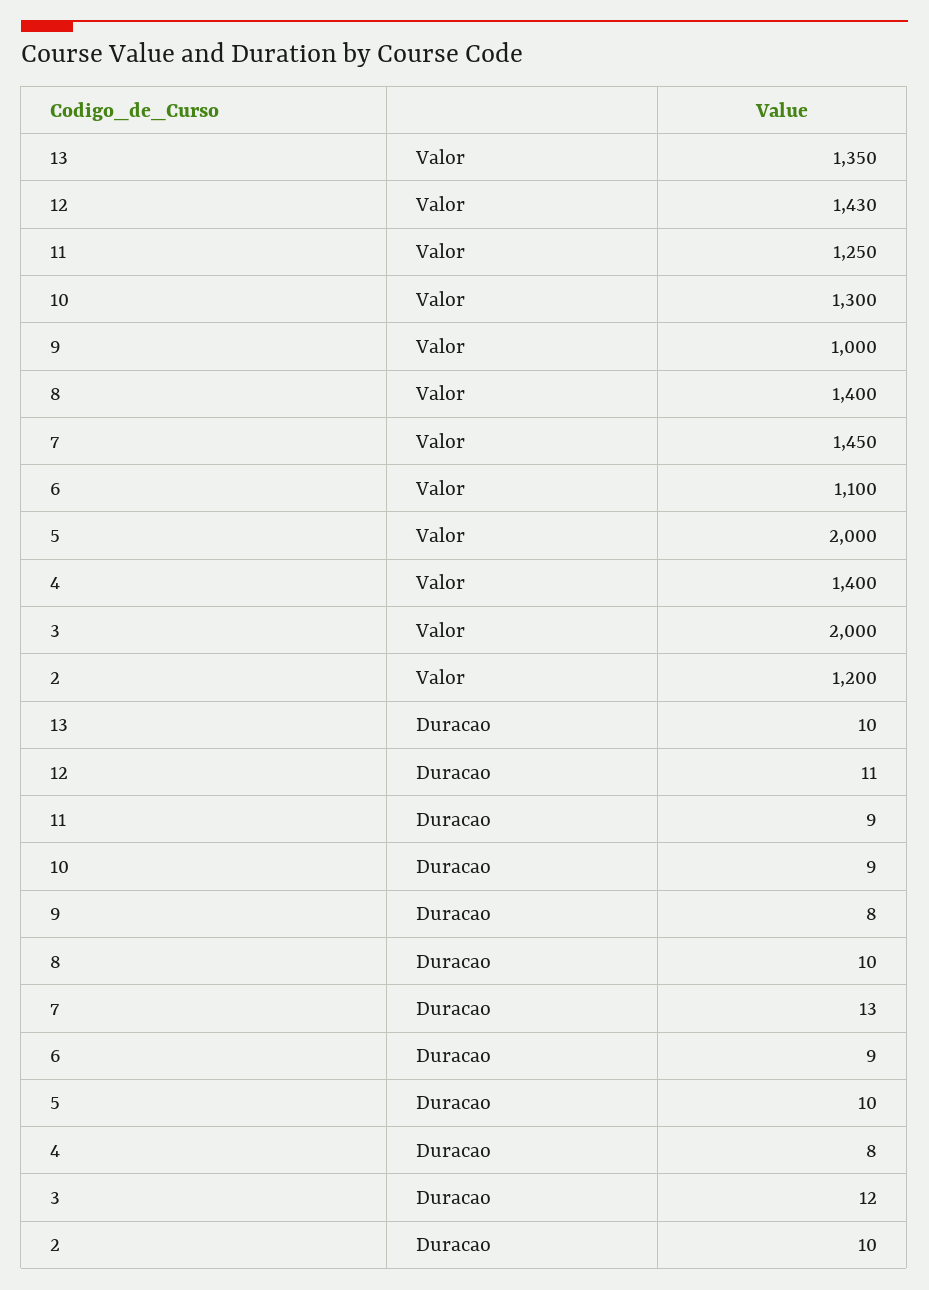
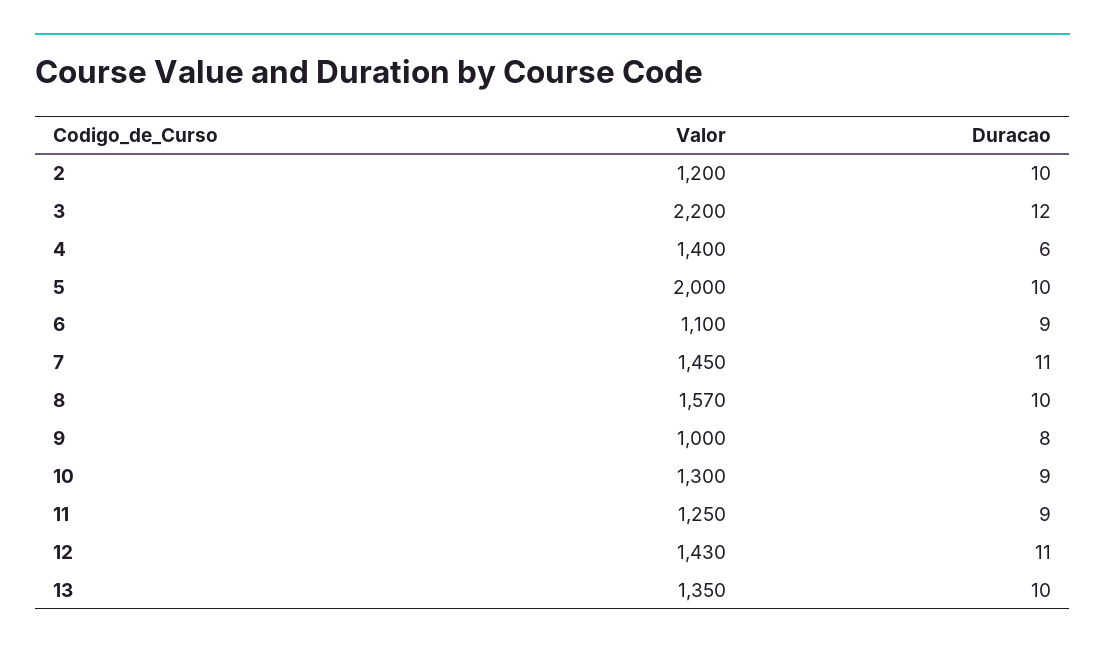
  {
    "13": {
      "Valor": 1350,
      "Duracao": 10
    },
    "12": {
      "Valor": 1430,
      "Duracao": 11
    },
    "11": {
      "Valor": 1250,
      "Duracao": 9
    },
    "10": {
      "Valor": 1300,
      "Duracao": 9
    },
    "9": {
      "Valor": 1000,
      "Duracao": 8
    },
    "8": {
-     "Valor": 1400,
+     "Valor": 1570,
      "Duracao": 10
    },
    "7": {
      "Valor": 1450,
-     "Duracao": 13
+     "Duracao": 11
    },
    "6": {
      "Valor": 1100,
      "Duracao": 9
    },
    "5": {
      "Valor": 2000,
      "Duracao": 10
    },
    "4": {
      "Valor": 1400,
-     "Duracao": 8
+     "Duracao": 6
    },
    "3": {
-     "Valor": 2000,
+     "Valor": 2200,
      "Duracao": 12
    },
    "2": {
      "Valor": 1200,
      "Duracao": 10
    }
  }

